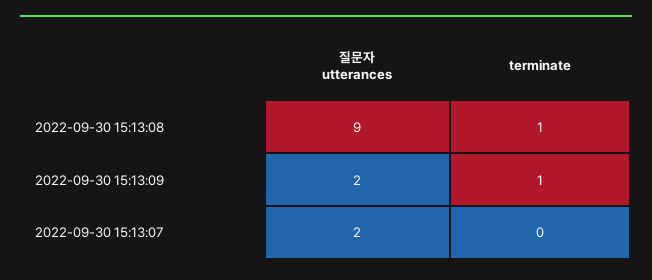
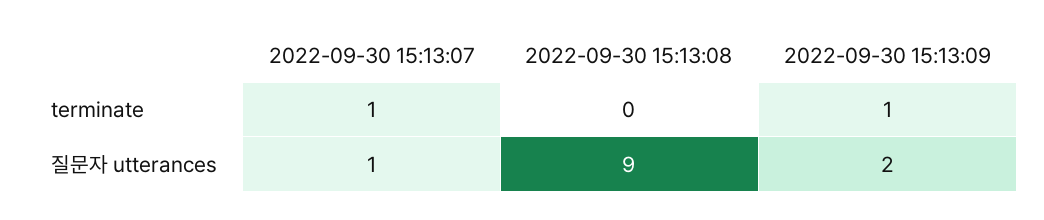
  {
    "질문자 utterances": {
      "2022-09-30 15:13:08": 9,
      "2022-09-30 15:13:09": 2,
-     "2022-09-30 15:13:07": 2
+     "2022-09-30 15:13:07": 1
    },
    "terminate": {
-     "2022-09-30 15:13:08": 1,
+     "2022-09-30 15:13:08": 0,
      "2022-09-30 15:13:09": 1,
-     "2022-09-30 15:13:07": 0
+     "2022-09-30 15:13:07": 1
    }
  }

